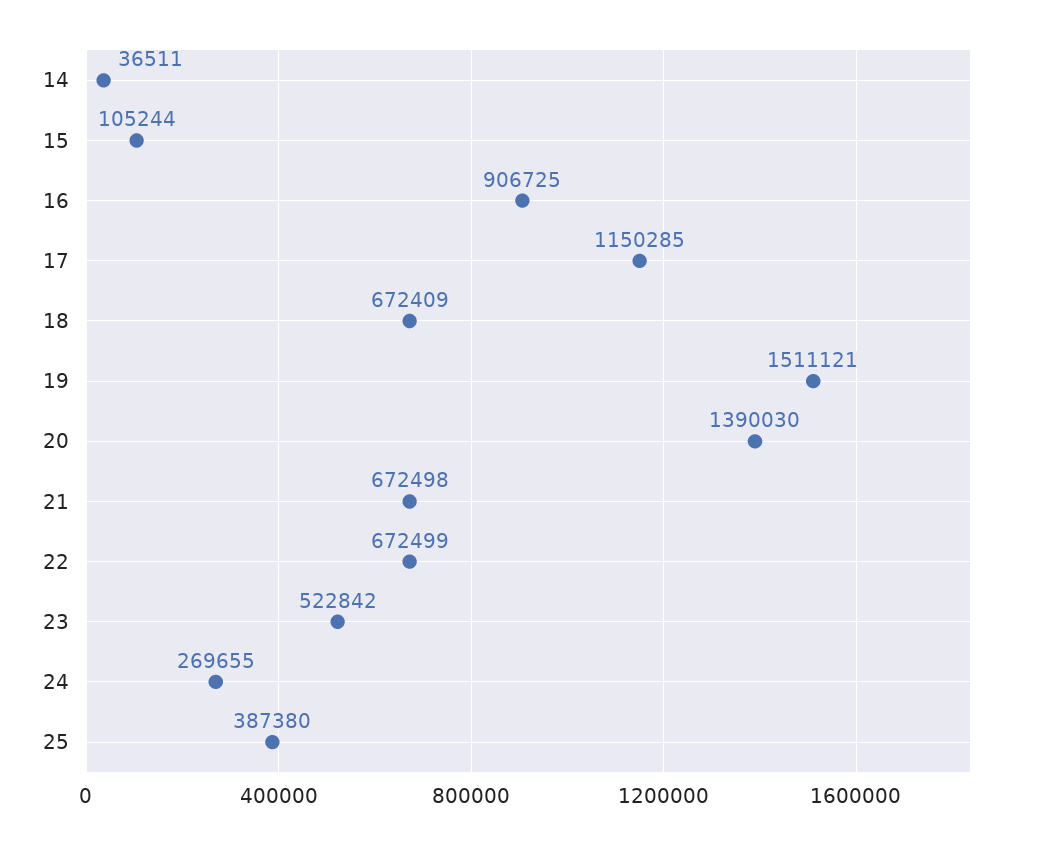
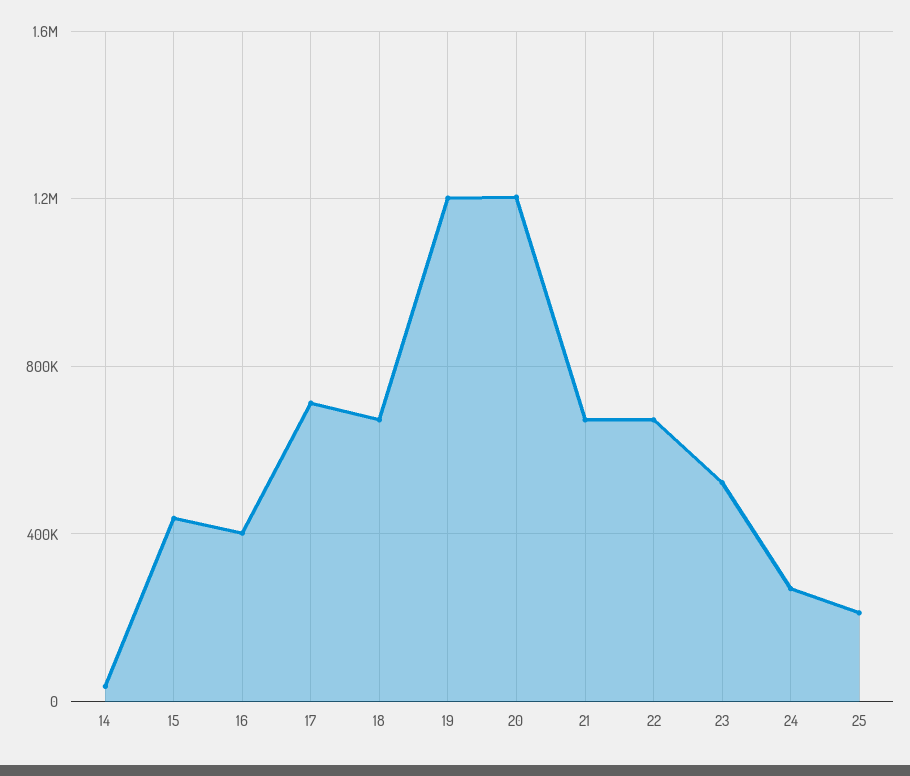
  {
    "14": 36511,
-   "15": 105244,
+   "15": 450000,
-   "16": 906725,
+   "16": 400000,
-   "17": 1150285,
+   "17": 700000,
    "18": 672409,
-   "19": 1511121,
+   "19": 1200000,
-   "20": 1390030,
+   "20": 1200000,
    "21": 672498,
    "22": 672499,
    "23": 522842,
    "24": 269655,
-   "25": 387380
+   "25": 200000
  }

